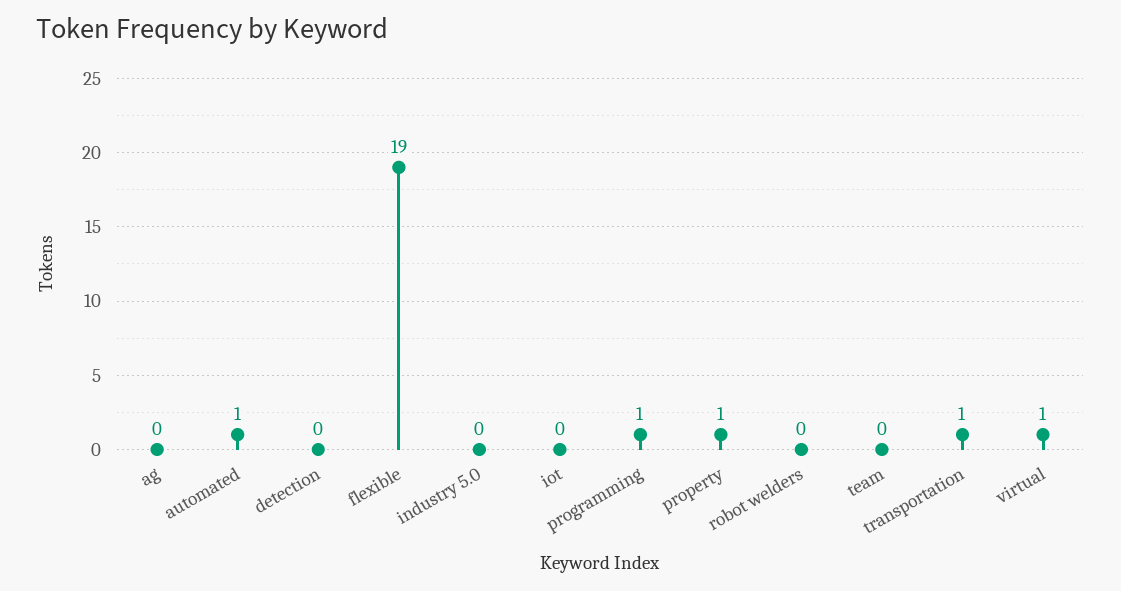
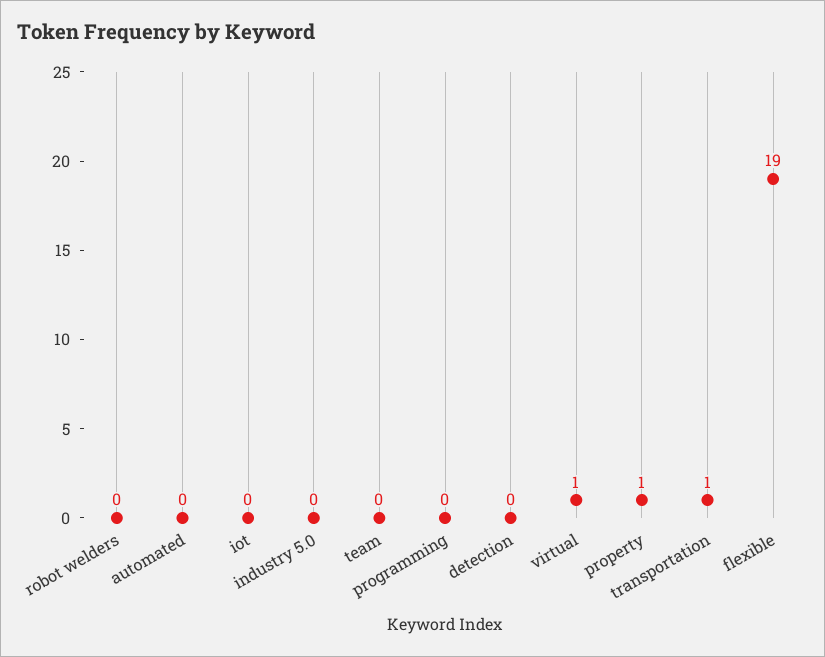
  {
-   "ag": 0,
-   "automated": 1,
+   "automated": 0,
    "detection": 0,
    "flexible": 19,
    "industry 5.0": 0,
    "iot": 0,
-   "programming": 1,
+   "programming": 0,
    "property": 1,
    "robot welders": 0,
    "team": 0,
    "transportation": 1,
    "virtual": 1
  }

